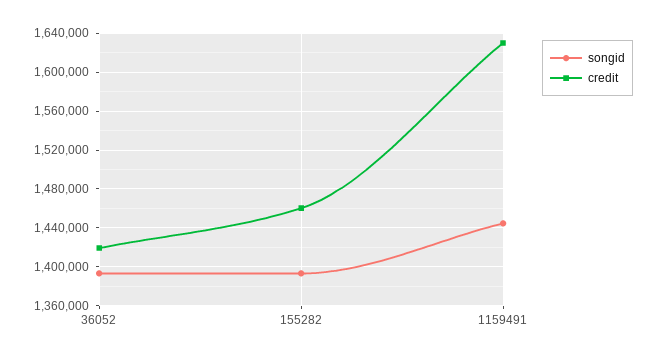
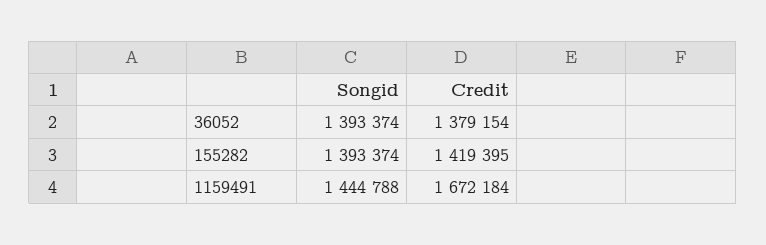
  {
    "songid": {
      "36052": 1393374,
      "155282": 1393374,
      "1159491": 1444788
    },
    "credit": {
-     "36052": 1420000,
+     "36052": 1379154,
-     "155282": 1460000,
+     "155282": 1419395,
-     "1159491": 1630000
+     "1159491": 1672184
    }
  }

